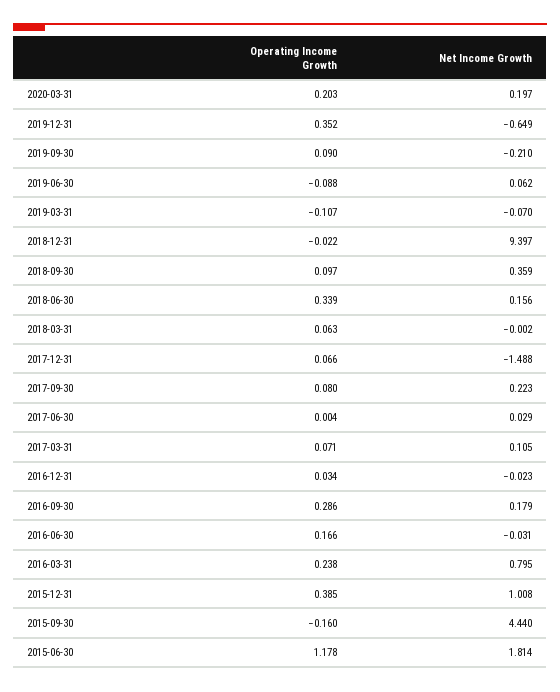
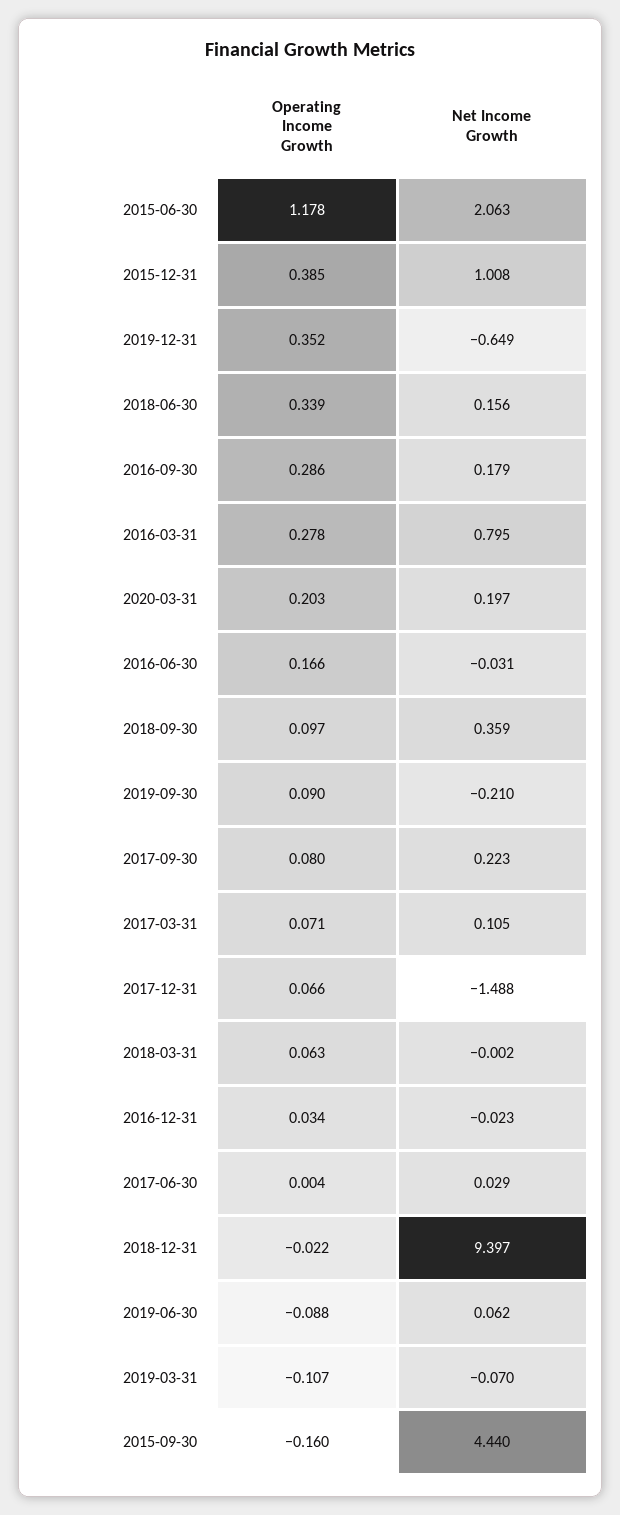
  {
    "Operating Income Growth": {
      "2020-03-31": 0.203,
      "2019-12-31": 0.352,
      "2019-09-30": 0.09,
      "2019-06-30": -0.088,
      "2019-03-31": -0.107,
      "2018-12-31": -0.022,
      "2018-09-30": 0.097,
      "2018-06-30": 0.339,
      "2018-03-31": 0.063,
      "2017-12-31": 0.066,
      "2017-09-30": 0.08,
      "2017-06-30": 0.004,
      "2017-03-31": 0.071,
      "2016-12-31": 0.034,
      "2016-09-30": 0.286,
      "2016-06-30": 0.166,
-     "2016-03-31": 0.238,
+     "2016-03-31": 0.278,
      "2015-12-31": 0.385,
      "2015-09-30": -0.16,
      "2015-06-30": 1.178
    },
    "Net Income Growth": {
      "2020-03-31": 0.197,
      "2019-12-31": -0.649,
      "2019-09-30": -0.21,
      "2019-06-30": 0.062,
      "2019-03-31": -0.07,
      "2018-12-31": 9.397,
      "2018-09-30": 0.359,
      "2018-06-30": 0.156,
      "2018-03-31": -0.002,
      "2017-12-31": -1.488,
      "2017-09-30": 0.223,
      "2017-06-30": 0.029,
      "2017-03-31": 0.105,
      "2016-12-31": -0.023,
      "2016-09-30": 0.179,
      "2016-06-30": -0.031,
      "2016-03-31": 0.795,
      "2015-12-31": 1.008,
      "2015-09-30": 4.44,
-     "2015-06-30": 1.814
+     "2015-06-30": 2.063
    }
  }

